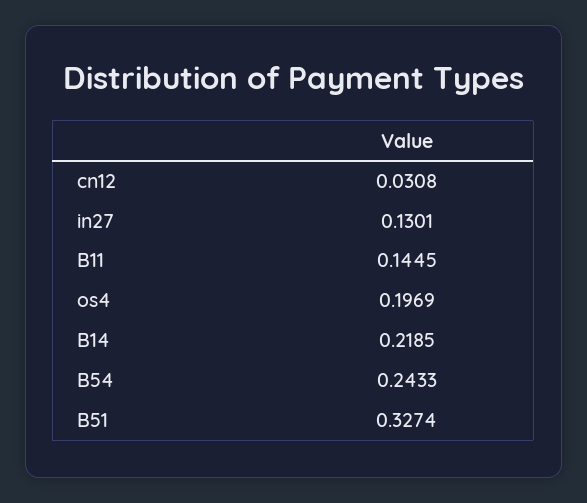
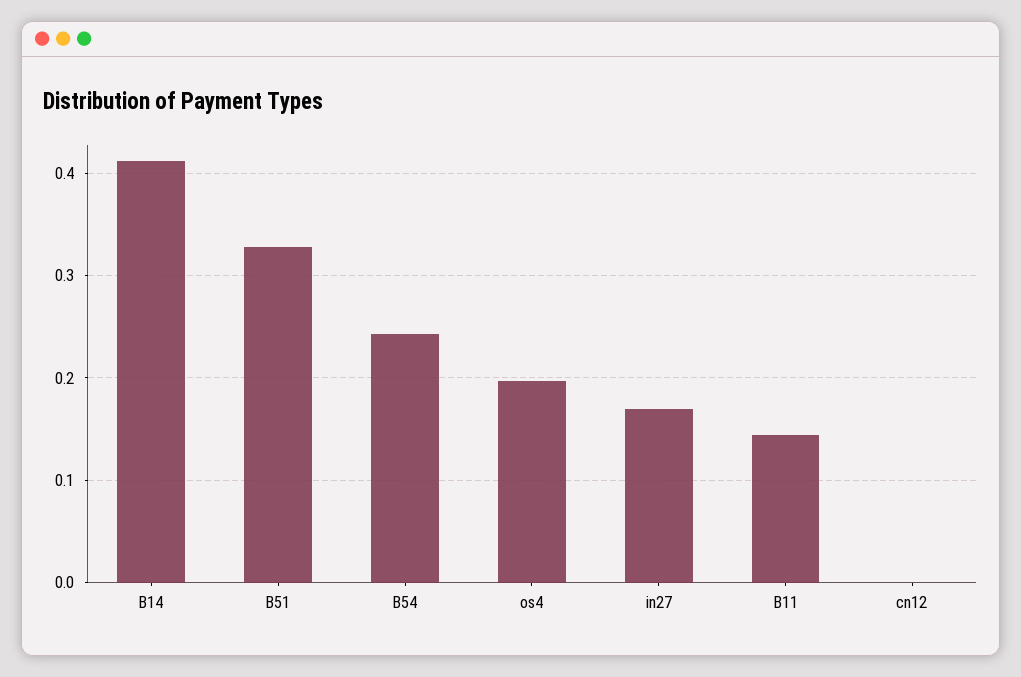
  {
-   "cn12": 0.0308,
+   "cn12": 0,
-   "in27": 0.1301,
+   "in27": 0.17,
    "B11": 0.1445,
    "os4": 0.1969,
-   "B14": 0.2185,
+   "B14": 0.41,
    "B54": 0.2433,
    "B51": 0.3274
  }

